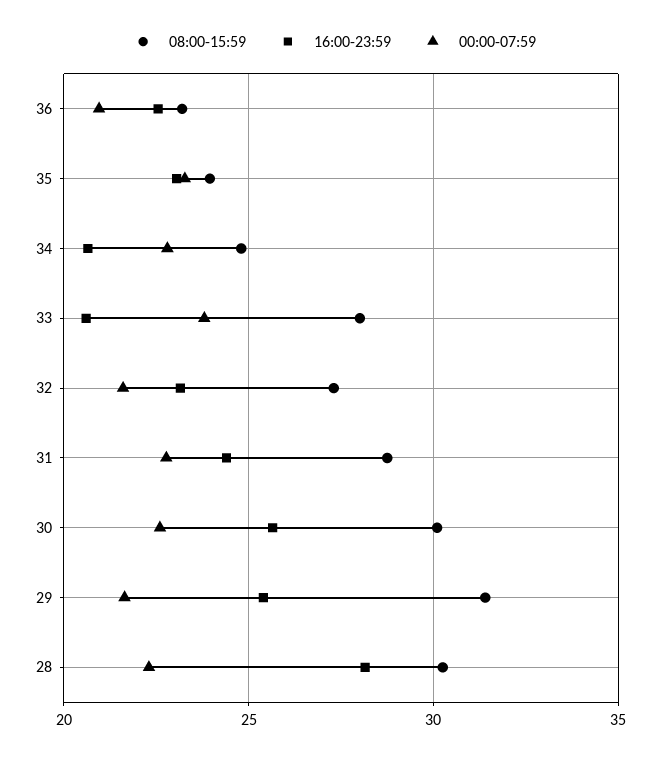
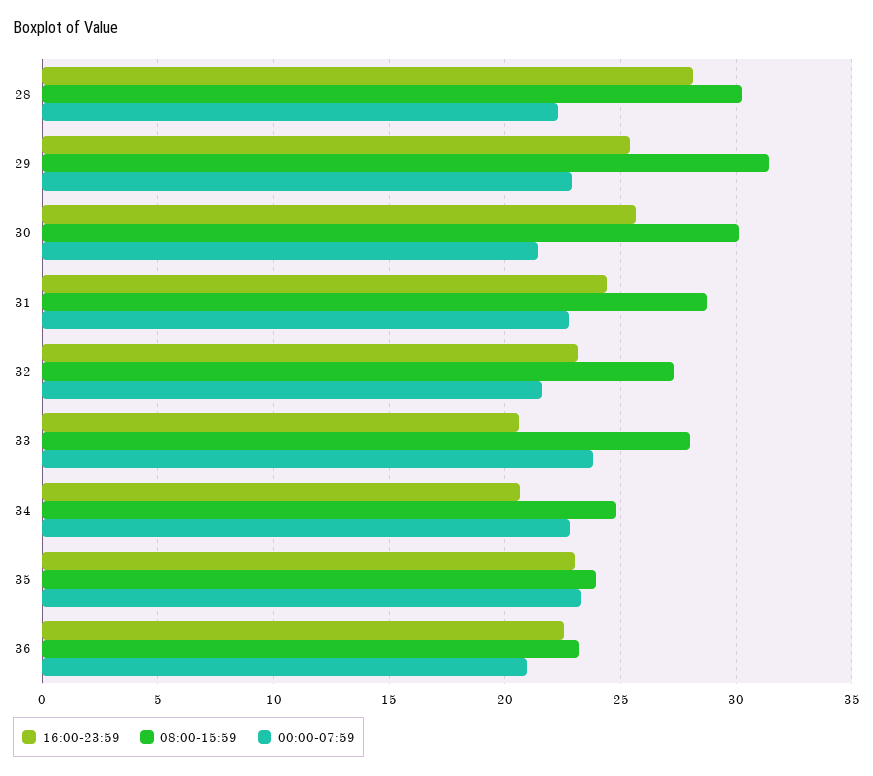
  {
    "08:00-15:59": {
      "36": 23,
      "35": 24,
      "34": 25,
      "33": 28,
      "32": 27.5,
      "31": 29,
      "30": 30,
      "29": 31.5,
      "28": 30.5
    },
    "16:00-23:59": {
      "36": 22.5,
      "35": 23,
      "34": 20.5,
      "33": 20.5,
      "32": 23,
      "31": 24.5,
      "30": 25.5,
      "29": 25.5,
      "28": 28
    },
    "00:00-07:59": {
      "36": 21,
      "35": 23.5,
      "34": 23,
      "33": 24,
      "32": 21.5,
      "31": 23,
-     "30": 22.5,
+     "30": 21.5,
-     "29": 21.5,
+     "29": 23,
      "28": 22.5
    }
  }

